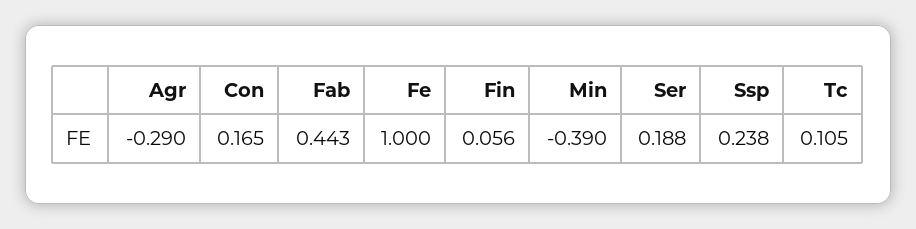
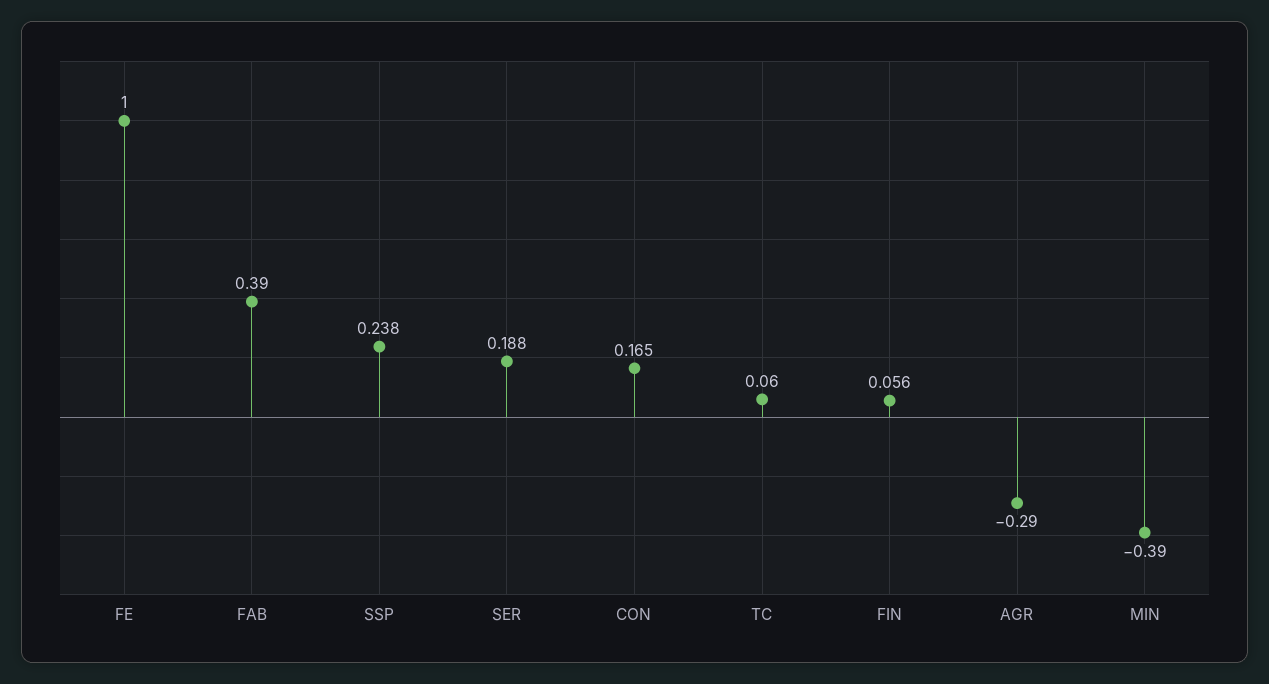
  {
    "Agr": -0.29,
    "Con": 0.165,
-   "Fab": 0.443,
+   "Fab": 0.39,
    "Fe": 1,
    "Fin": 0.056,
    "Min": -0.39,
    "Ser": 0.188,
    "Ssp": 0.238,
-   "Tc": 0.105
+   "Tc": 0.06
  }

